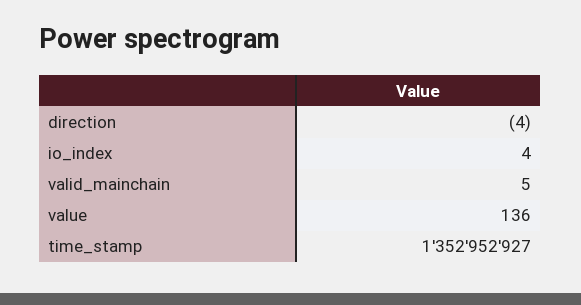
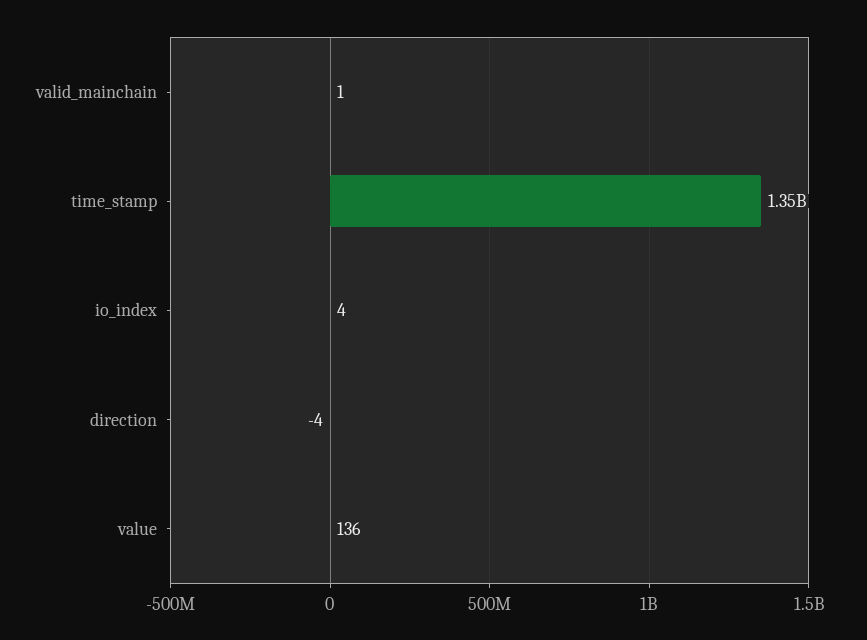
  {
    "direction": -4,
    "io_index": 4,
-   "valid_mainchain": 5,
+   "valid_mainchain": 1,
    "value": 136,
    "time_stamp": 1352952927
  }

